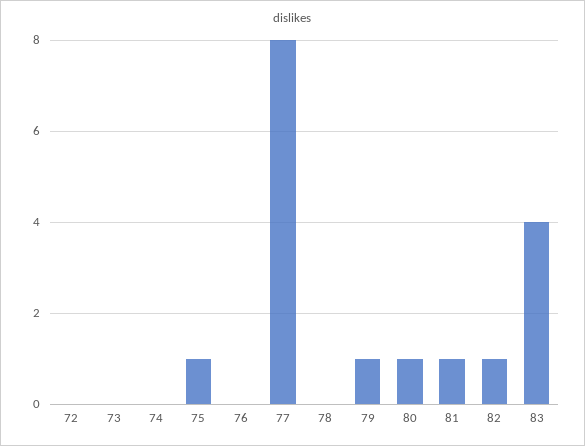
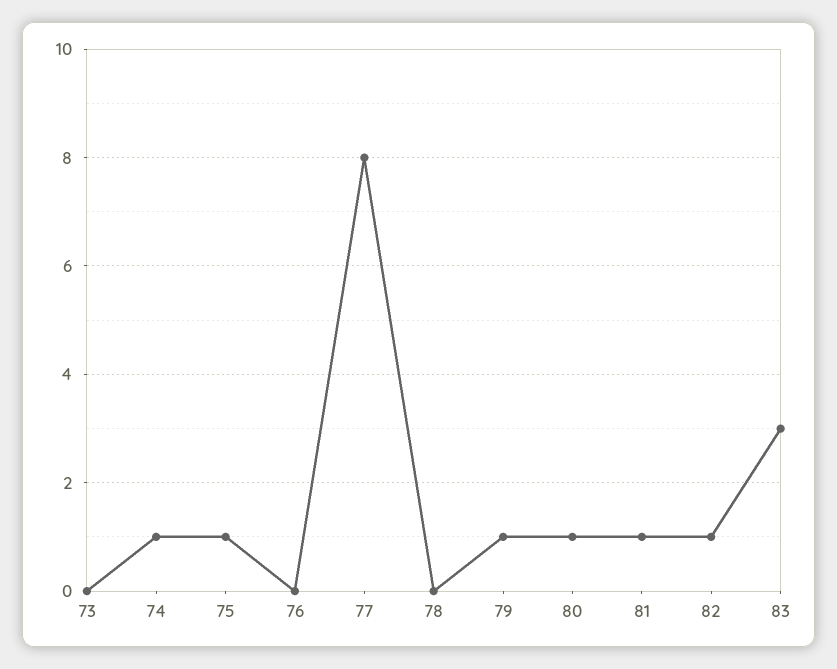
  {
-   "72": 0,
    "73": 0,
-   "74": 0,
+   "74": 1,
    "75": 1,
    "76": 0,
    "77": 8,
    "78": 0,
    "79": 1,
    "80": 1,
    "81": 1,
    "82": 1,
-   "83": 4
+   "83": 3
  }

